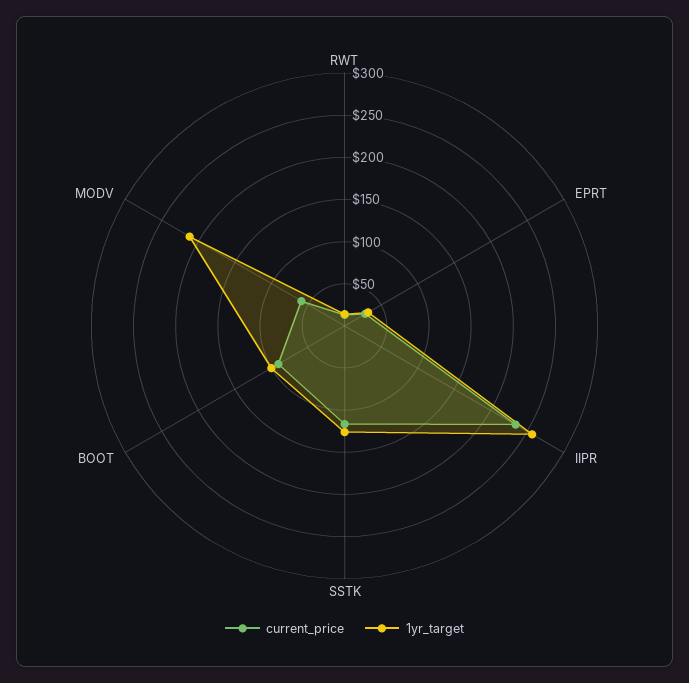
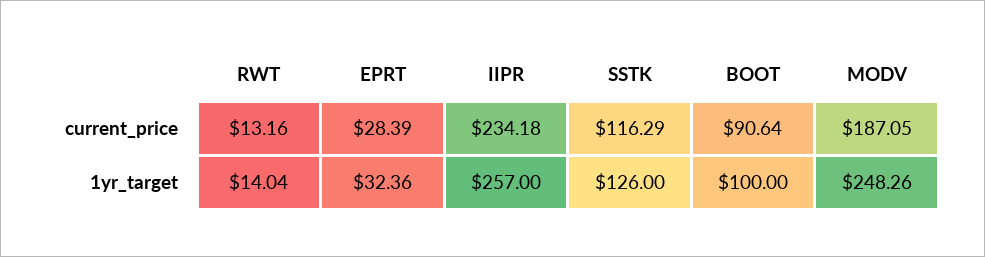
  {
    "current_price": {
      "RWT": 13.16,
      "EPRT": 28.39,
      "IIPR": 234.18,
      "SSTK": 116.29,
      "BOOT": 90.64,
-     "MODV": 60
+     "MODV": 187.05
    },
    "1yr_target": {
      "RWT": 14.04,
      "EPRT": 32.36,
      "IIPR": 257,
      "SSTK": 126,
      "BOOT": 100,
-     "MODV": 210
+     "MODV": 248.26
    }
  }

